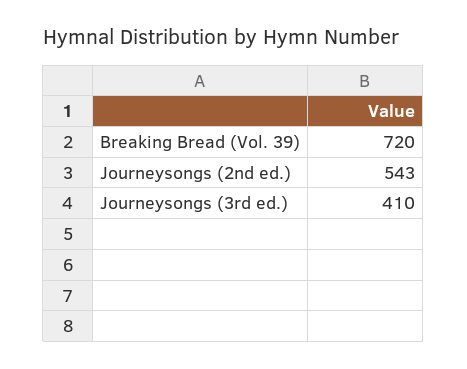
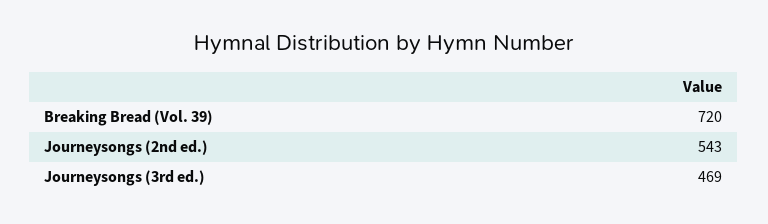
  {
    "Breaking Bread (Vol. 39)": 720,
    "Journeysongs (2nd ed.)": 543,
-   "Journeysongs (3rd ed.)": 410
+   "Journeysongs (3rd ed.)": 469
  }

